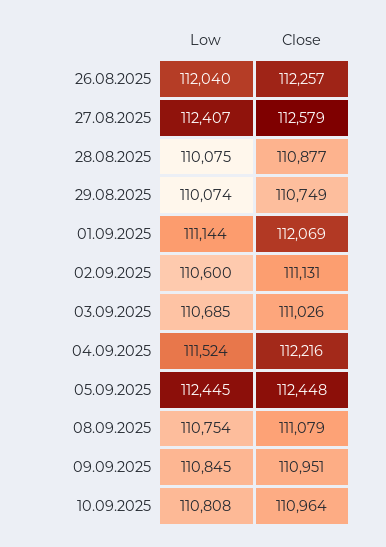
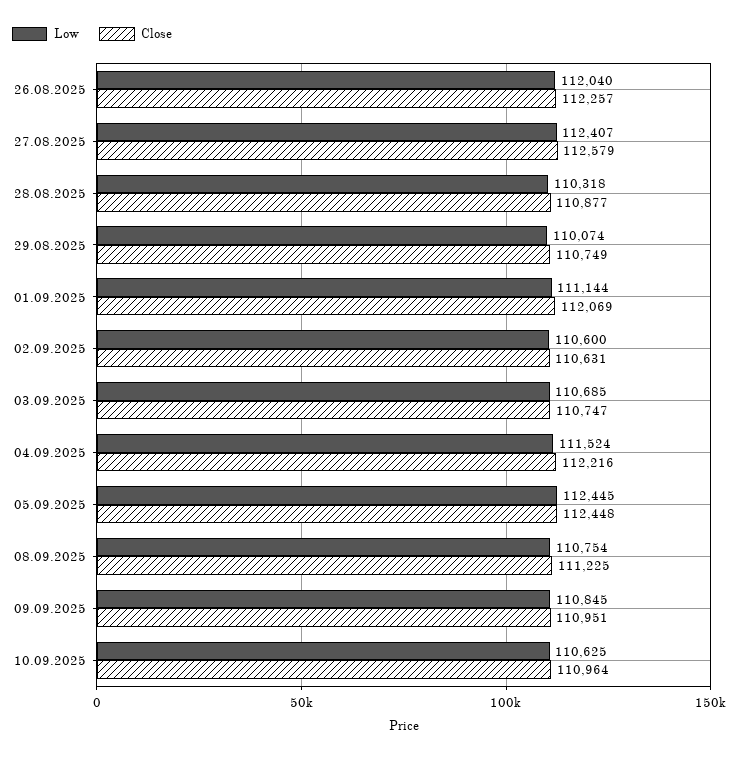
  {
    "Low": {
      "26.08.2025": 112040,
      "27.08.2025": 112407,
-     "28.08.2025": 110075,
+     "28.08.2025": 110318,
      "29.08.2025": 110074,
      "01.09.2025": 111144,
      "02.09.2025": 110600,
      "03.09.2025": 110685,
      "04.09.2025": 111524,
      "05.09.2025": 112445,
      "08.09.2025": 110754,
      "09.09.2025": 110845,
-     "10.09.2025": 110808
+     "10.09.2025": 110625
    },
    "Close": {
      "26.08.2025": 112257,
      "27.08.2025": 112579,
      "28.08.2025": 110877,
      "29.08.2025": 110749,
      "01.09.2025": 112069,
-     "02.09.2025": 111131,
+     "02.09.2025": 110631,
-     "03.09.2025": 111026,
+     "03.09.2025": 110747,
      "04.09.2025": 112216,
      "05.09.2025": 112448,
-     "08.09.2025": 111079,
+     "08.09.2025": 111225,
      "09.09.2025": 110951,
      "10.09.2025": 110964
    }
  }

